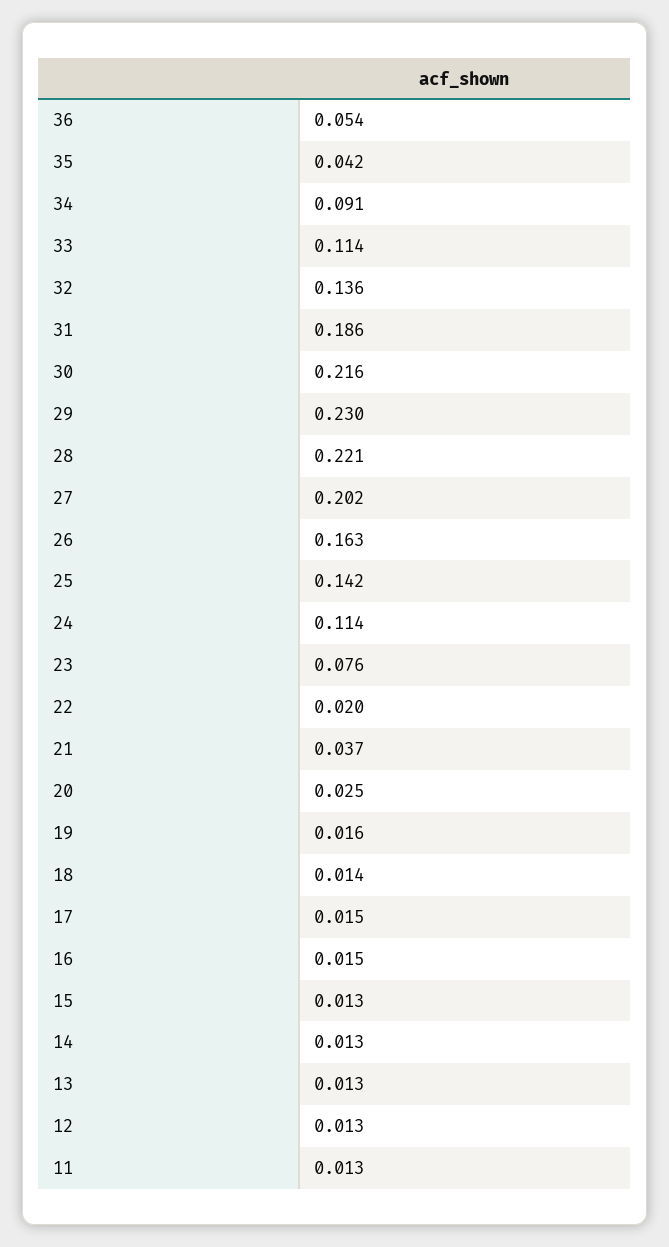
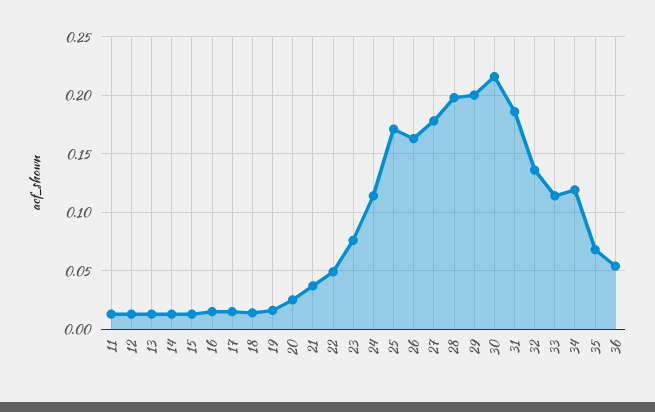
  {
    "36": 0.054,
-   "35": 0.042,
+   "35": 0.07,
-   "34": 0.091,
+   "34": 0.12,
    "33": 0.114,
    "32": 0.136,
    "31": 0.186,
    "30": 0.216,
-   "29": 0.23,
+   "29": 0.2,
-   "28": 0.221,
+   "28": 0.2,
-   "27": 0.202,
+   "27": 0.18,
    "26": 0.163,
-   "25": 0.142,
+   "25": 0.17,
    "24": 0.114,
    "23": 0.076,
-   "22": 0.02,
+   "22": 0.05,
    "21": 0.037,
    "20": 0.025,
    "19": 0.016,
    "18": 0.014,
    "17": 0.015,
    "16": 0.015,
    "15": 0.013,
    "14": 0.013,
    "13": 0.013,
    "12": 0.013,
    "11": 0.013
  }

